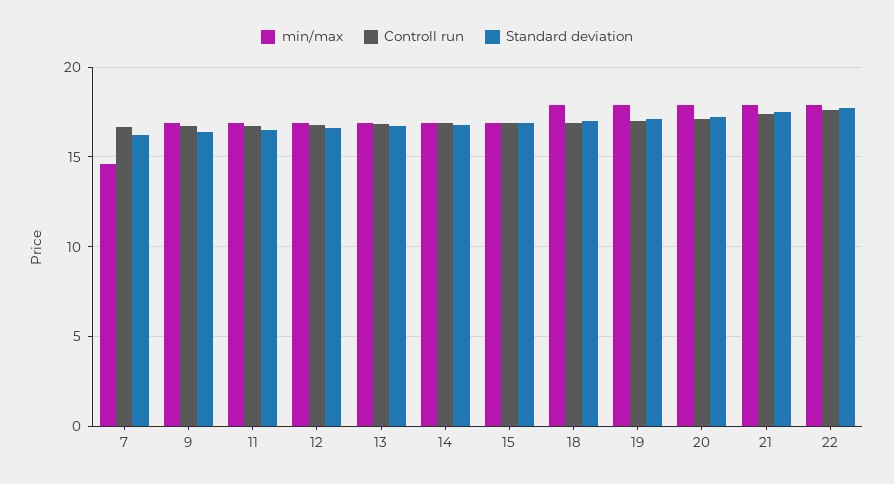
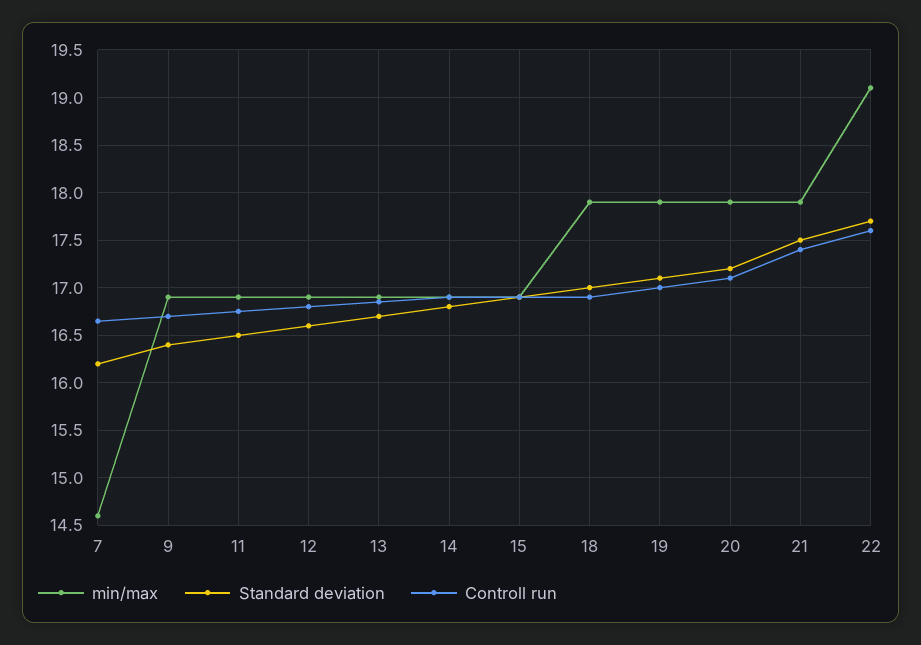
  {
    "min/max": {
      "7": 14.6,
      "9": 16.9,
      "11": 16.9,
      "12": 16.9,
      "13": 16.9,
      "14": 16.9,
      "15": 16.9,
      "18": 17.9,
      "19": 17.9,
      "20": 17.9,
      "21": 17.9,
-     "22": 18
+     "22": 19.1
    },
    "Controll run": {
      "7": 16.7,
      "9": 16.7,
      "11": 16.8,
      "12": 16.8,
      "13": 16.9,
      "14": 16.9,
      "15": 16.9,
      "18": 16.9,
      "19": 17,
      "20": 17.1,
      "21": 17.4,
      "22": 17.6
    },
    "Standard deviation": {
      "7": 16.2,
      "9": 16.4,
      "11": 16.5,
      "12": 16.6,
      "13": 16.7,
      "14": 16.8,
      "15": 16.9,
      "18": 17,
      "19": 17.1,
      "20": 17.2,
      "21": 17.5,
      "22": 17.7
    }
  }

